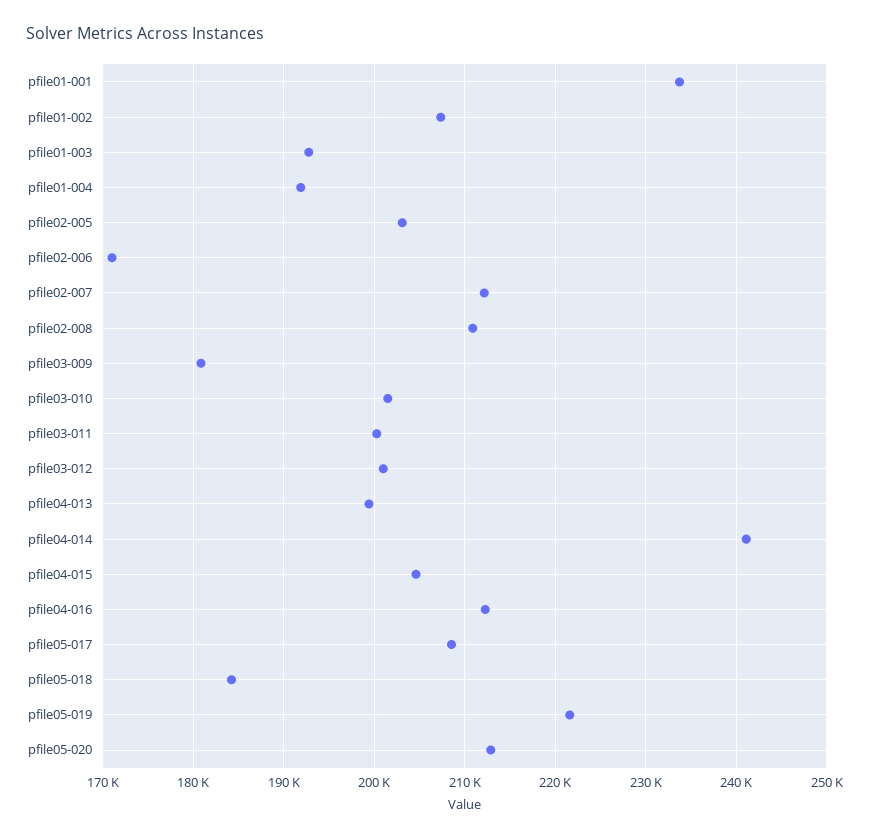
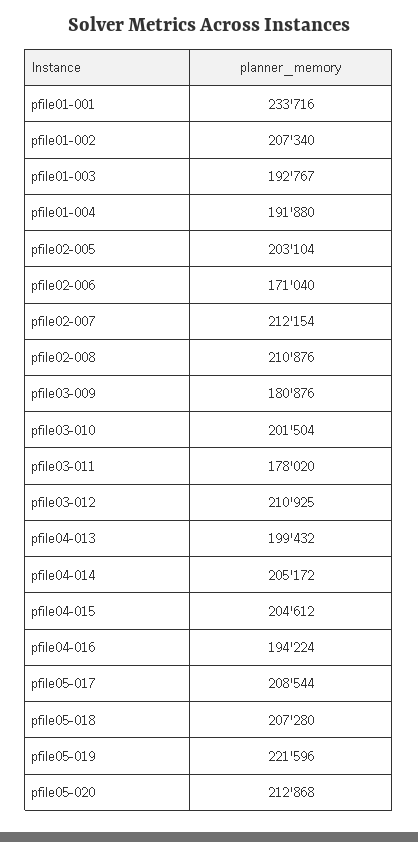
  {
    "pfile01-001": 233716,
    "pfile01-002": 207340,
    "pfile01-003": 192767,
    "pfile01-004": 191880,
    "pfile02-005": 203104,
    "pfile02-006": 171040,
    "pfile02-007": 212154,
    "pfile02-008": 210876,
    "pfile03-009": 180876,
    "pfile03-010": 201504,
-   "pfile03-011": 200000,
+   "pfile03-011": 178020,
-   "pfile03-012": 201000,
+   "pfile03-012": 210925,
    "pfile04-013": 199432,
-   "pfile04-014": 241000,
+   "pfile04-014": 205172,
    "pfile04-015": 204612,
-   "pfile04-016": 212000,
+   "pfile04-016": 194224,
    "pfile05-017": 208544,
-   "pfile05-018": 184000,
+   "pfile05-018": 207280,
    "pfile05-019": 221596,
    "pfile05-020": 212868
  }

